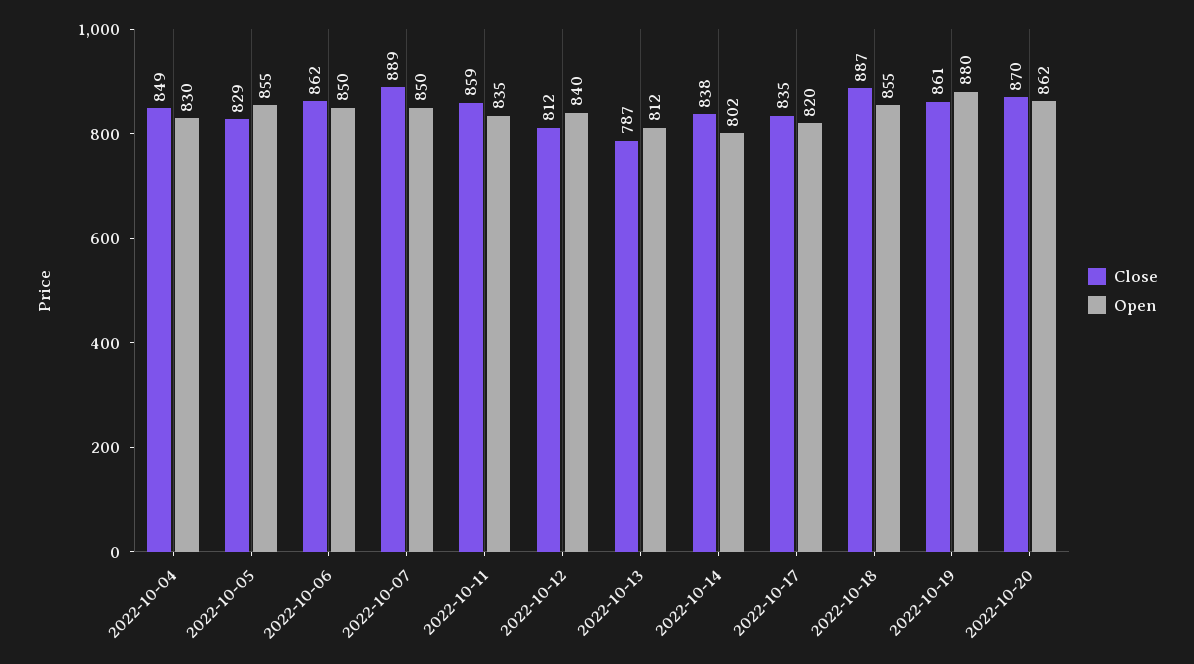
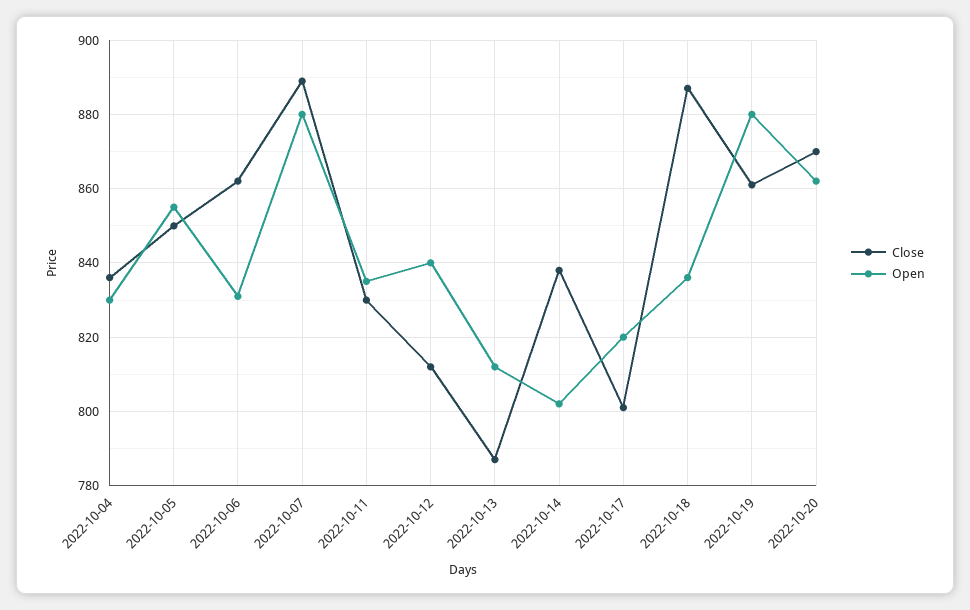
  {
    "Close": {
-     "2022-10-04": 849,
+     "2022-10-04": 835,
-     "2022-10-05": 829,
+     "2022-10-05": 850,
      "2022-10-06": 862,
      "2022-10-07": 889,
-     "2022-10-11": 859,
+     "2022-10-11": 830,
      "2022-10-12": 812,
      "2022-10-13": 787,
      "2022-10-14": 838,
-     "2022-10-17": 835,
+     "2022-10-17": 800,
      "2022-10-18": 887,
      "2022-10-19": 861,
      "2022-10-20": 870
    },
    "Open": {
      "2022-10-04": 830,
      "2022-10-05": 855,
-     "2022-10-06": 850,
+     "2022-10-06": 830,
-     "2022-10-07": 850,
+     "2022-10-07": 880,
      "2022-10-11": 835,
      "2022-10-12": 840,
      "2022-10-13": 812,
      "2022-10-14": 802,
      "2022-10-17": 820,
-     "2022-10-18": 855,
+     "2022-10-18": 835,
      "2022-10-19": 880,
      "2022-10-20": 862
    }
  }

